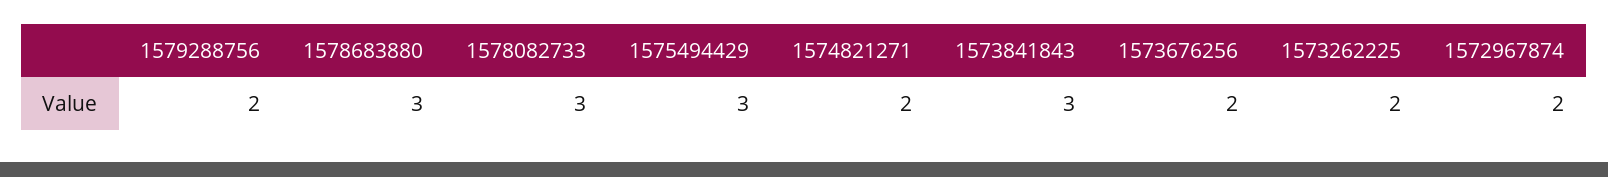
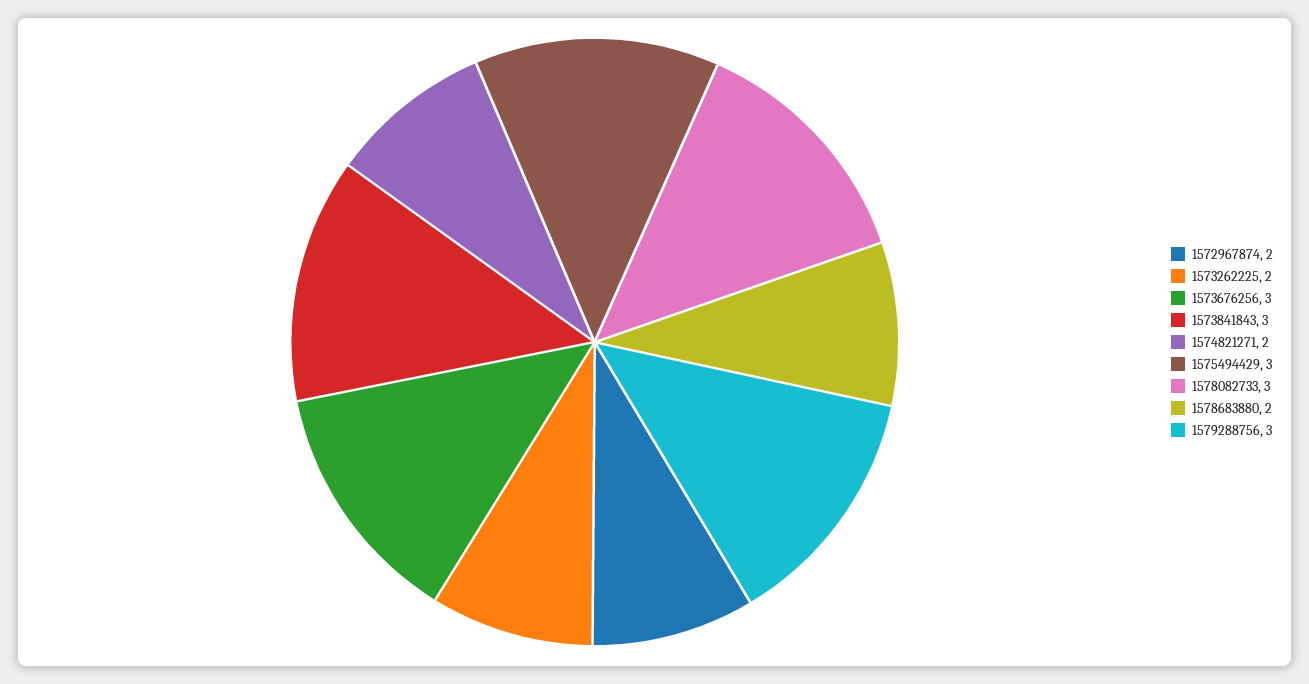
  {
-   "1579288756": 2,
+   "1579288756": 3,
-   "1578683880": 3,
+   "1578683880": 2,
    "1578082733": 3,
    "1575494429": 3,
    "1574821271": 2,
    "1573841843": 3,
-   "1573676256": 2,
+   "1573676256": 3,
    "1573262225": 2,
    "1572967874": 2
  }

